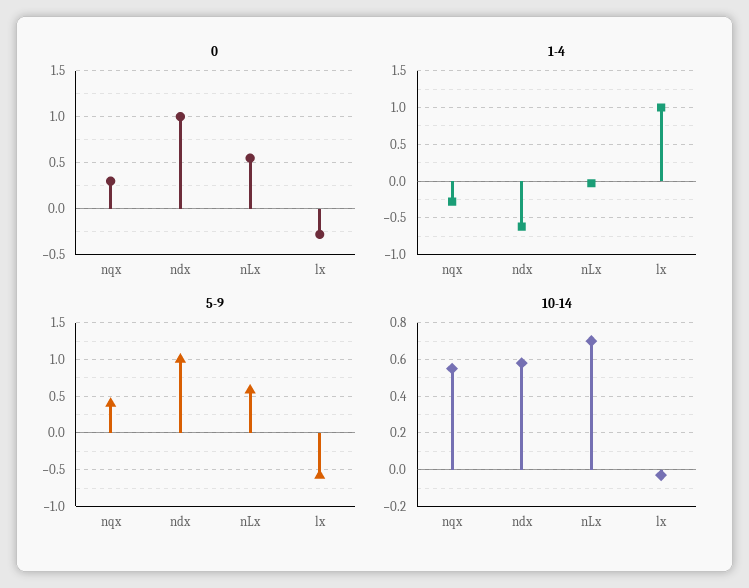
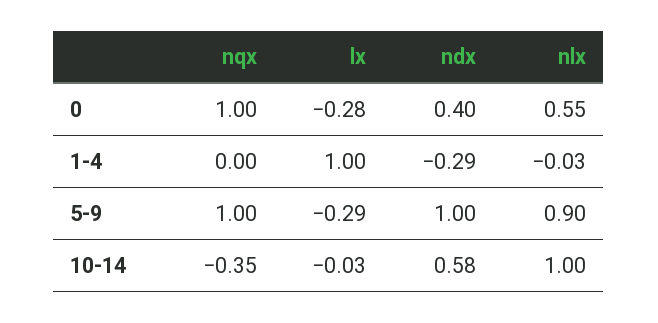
  {
    "0": {
-     "nqx": 0.3,
+     "nqx": 1,
-     "ndx": 1,
+     "ndx": 0.4,
      "nLx": 0.55,
      "lx": -0.28
    },
    "1-4": {
-     "nqx": -0.3,
+     "nqx": 0,
-     "ndx": -0.6,
+     "ndx": -0.29,
      "nLx": -0.03,
      "lx": 1
    },
    "5-9": {
-     "nqx": 0.4,
+     "nqx": 1,
      "ndx": 1,
-     "nLx": 0.6,
+     "nLx": 0.9,
-     "lx": -0.6
+     "lx": -0.29
    },
    "10-14": {
-     "nqx": 0.55,
+     "nqx": -0.35,
      "ndx": 0.58,
-     "nLx": 0.7,
+     "nLx": 1,
      "lx": -0.03
    }
  }

